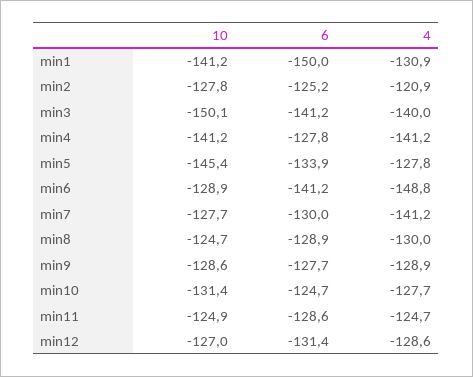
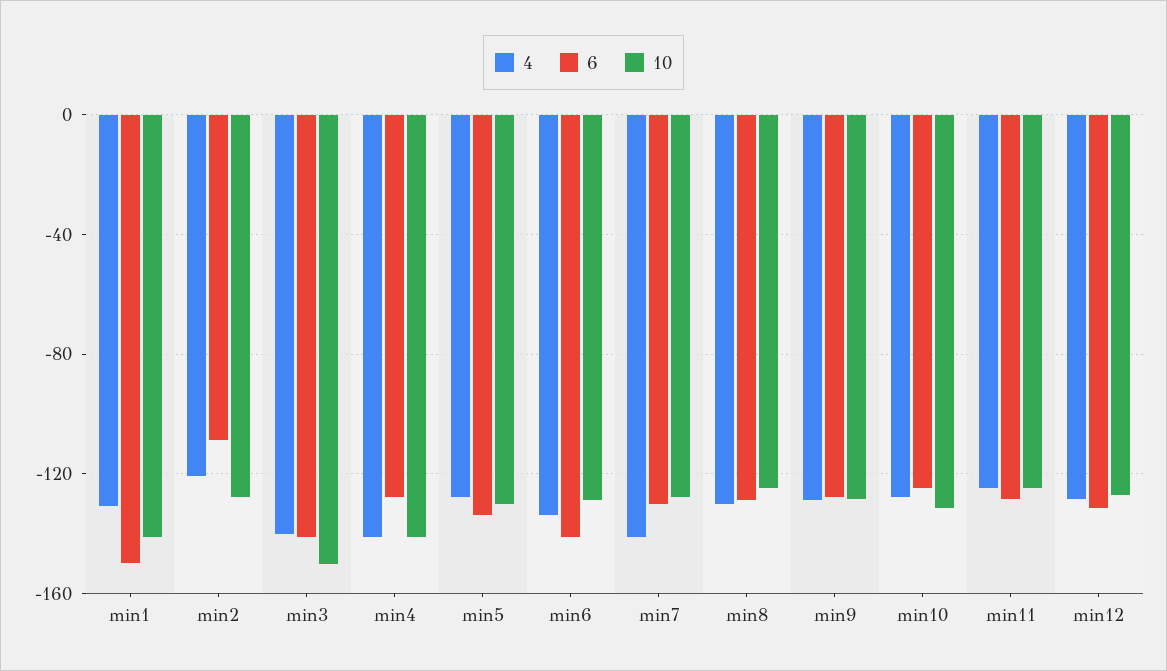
  {
    "10": {
      "min1": -141.2,
      "min2": -127.8,
      "min3": -150.1,
      "min4": -141.2,
-     "min5": -145.4,
+     "min5": -130,
      "min6": -128.9,
      "min7": -127.7,
      "min8": -124.7,
      "min9": -128.6,
      "min10": -131.4,
      "min11": -124.9,
      "min12": -127
    },
    "6": {
      "min1": -150,
-     "min2": -125.2,
+     "min2": -110,
      "min3": -141.2,
      "min4": -127.8,
      "min5": -133.9,
      "min6": -141.2,
      "min7": -130,
      "min8": -128.9,
      "min9": -127.7,
      "min10": -124.7,
      "min11": -128.6,
      "min12": -131.4
    },
    "4": {
      "min1": -130.9,
      "min2": -120.9,
      "min3": -140,
      "min4": -141.2,
      "min5": -127.8,
-     "min6": -148.8,
+     "min6": -135,
      "min7": -141.2,
      "min8": -130,
      "min9": -128.9,
      "min10": -127.7,
      "min11": -124.7,
      "min12": -128.6
    }
  }

